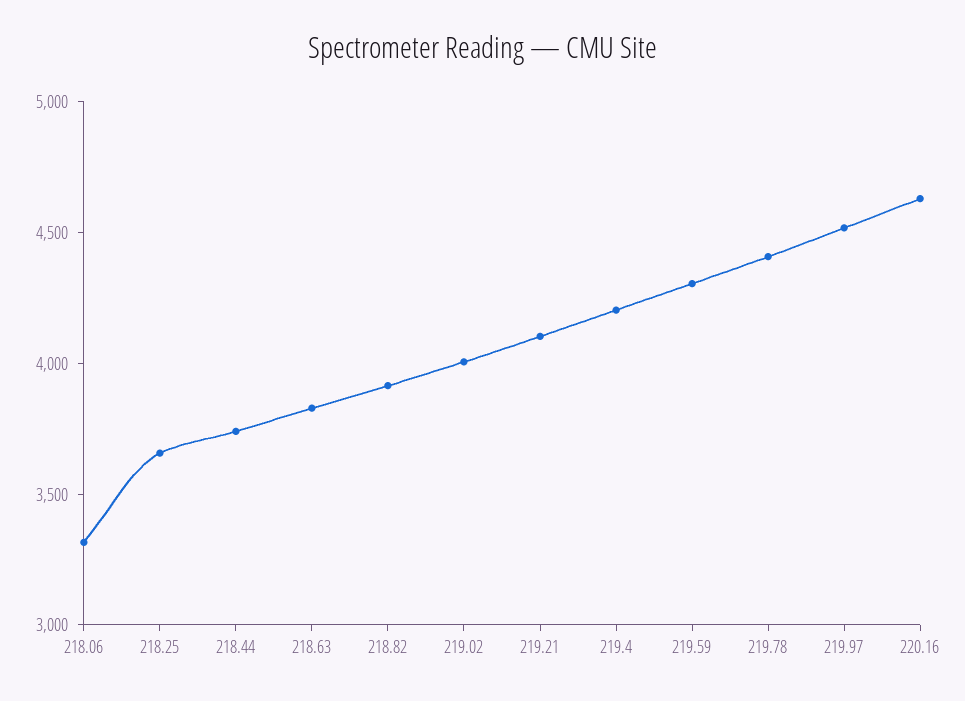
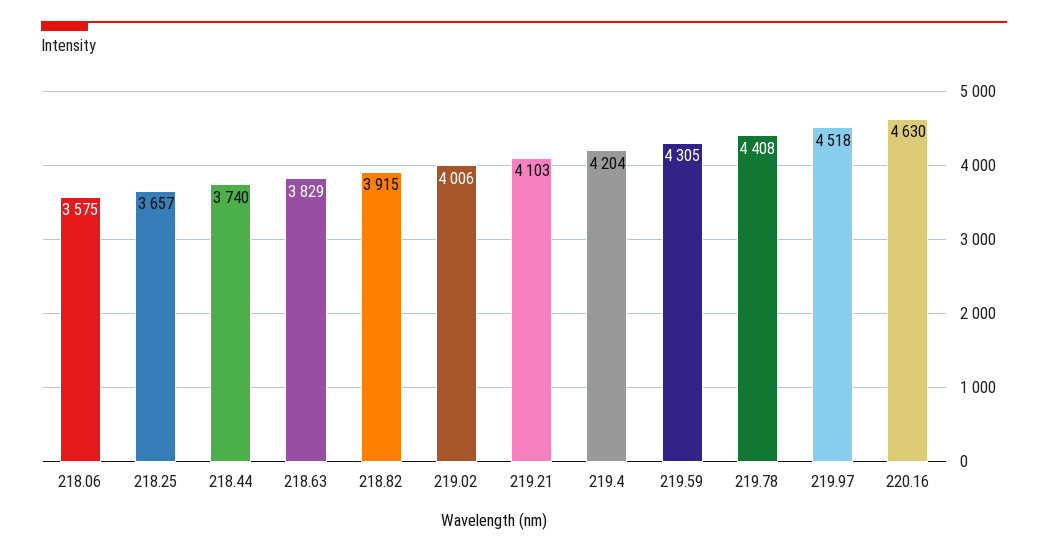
  {
-   "218.06": 3300,
+   "218.06": 3575,
    "218.25": 3657,
    "218.44": 3740,
    "218.63": 3829,
    "218.82": 3915,
    "219.02": 4006,
    "219.21": 4103,
    "219.4": 4204,
    "219.59": 4305,
    "219.78": 4408,
    "219.97": 4518,
    "220.16": 4630
  }

